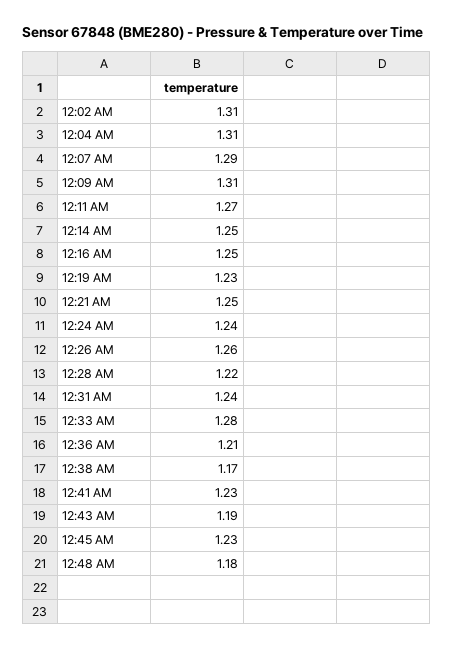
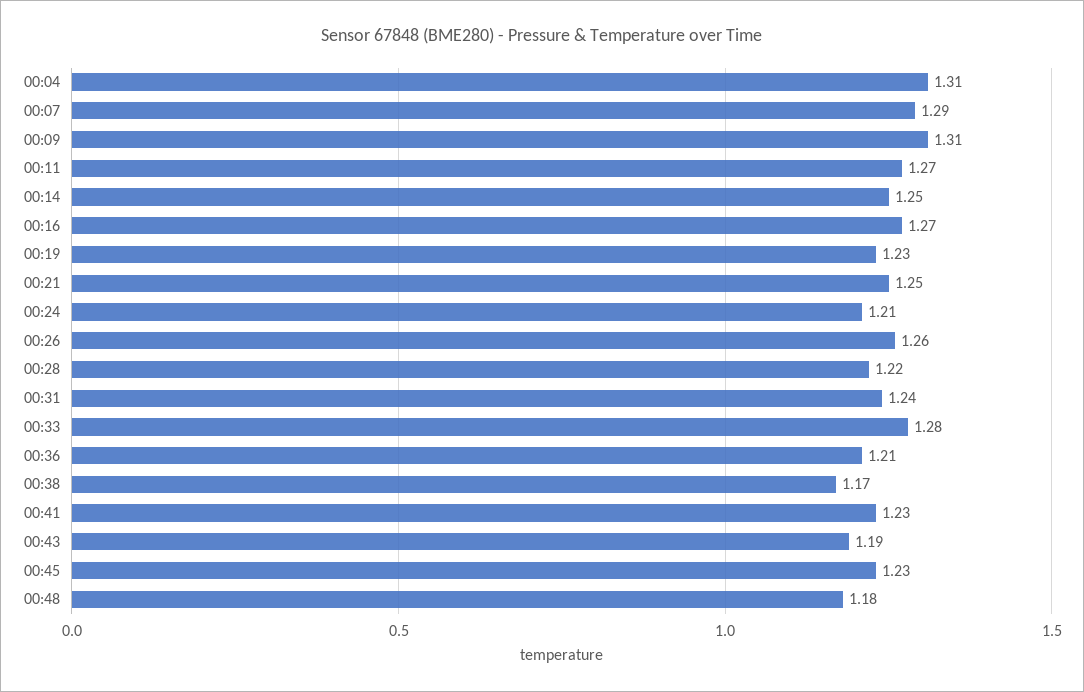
  {
-   "12:02 AM": 1.31,
    "12:04 AM": 1.31,
    "12:07 AM": 1.29,
    "12:09 AM": 1.31,
    "12:11 AM": 1.27,
    "12:14 AM": 1.25,
-   "12:16 AM": 1.25,
+   "12:16 AM": 1.27,
    "12:19 AM": 1.23,
    "12:21 AM": 1.25,
-   "12:24 AM": 1.24,
+   "12:24 AM": 1.21,
    "12:26 AM": 1.26,
    "12:28 AM": 1.22,
    "12:31 AM": 1.24,
    "12:33 AM": 1.28,
    "12:36 AM": 1.21,
    "12:38 AM": 1.17,
    "12:41 AM": 1.23,
    "12:43 AM": 1.19,
    "12:45 AM": 1.23,
    "12:48 AM": 1.18
  }

